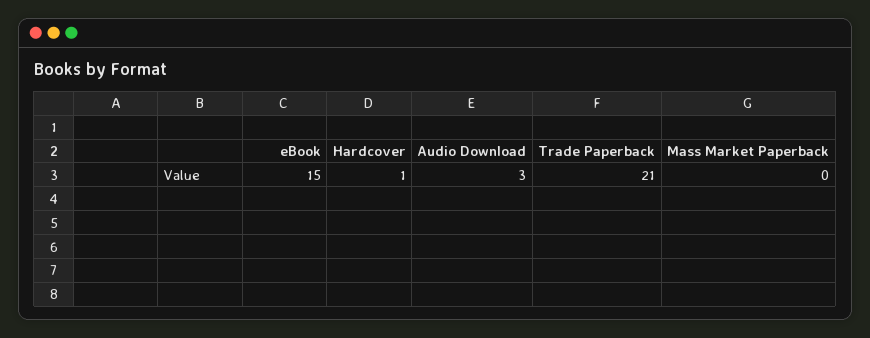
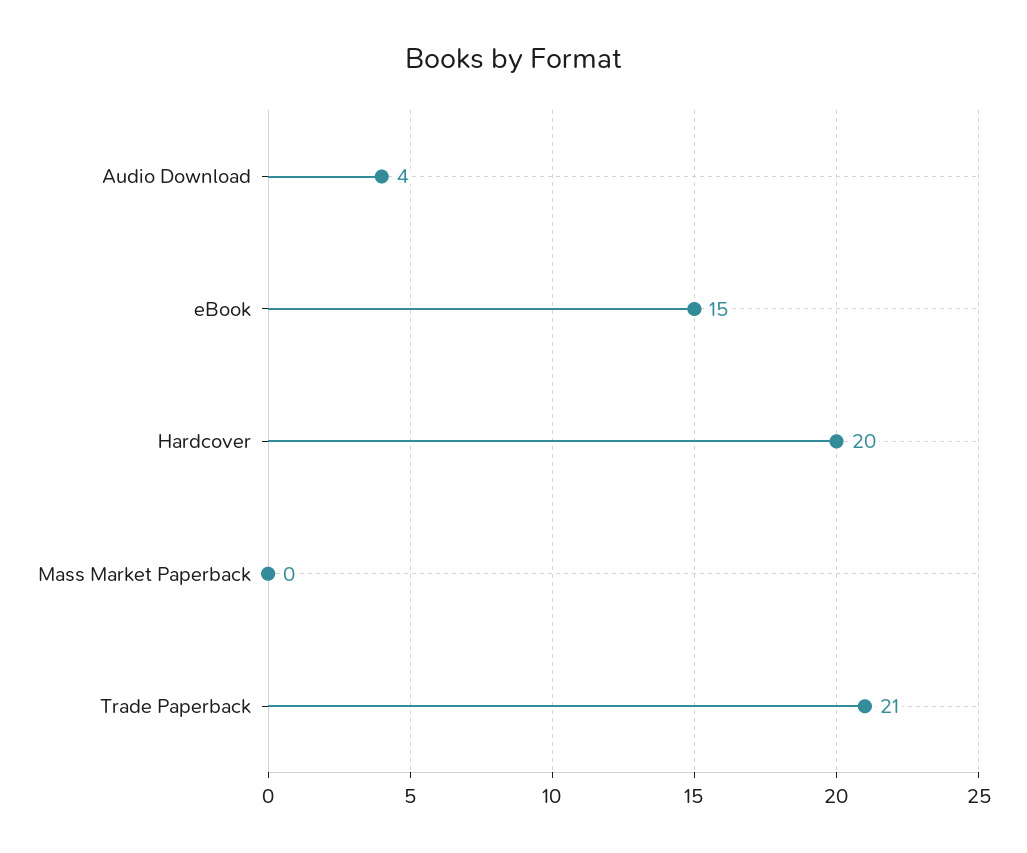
  {
    "eBook": 15,
-   "Hardcover": 1,
+   "Hardcover": 20,
-   "Audio Download": 3,
+   "Audio Download": 4,
    "Trade Paperback": 21,
    "Mass Market Paperback": 0
  }

